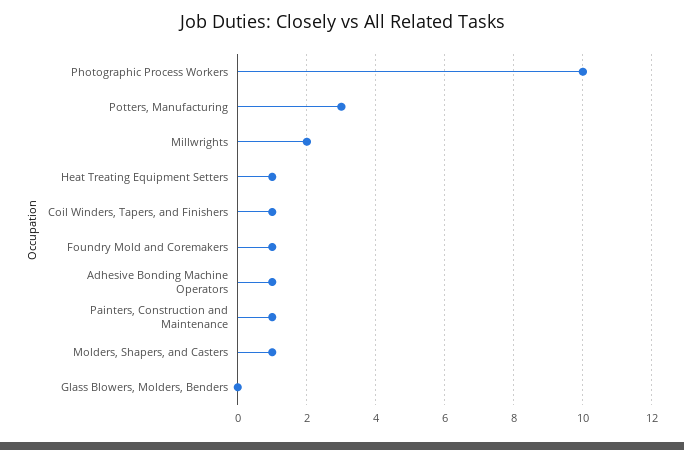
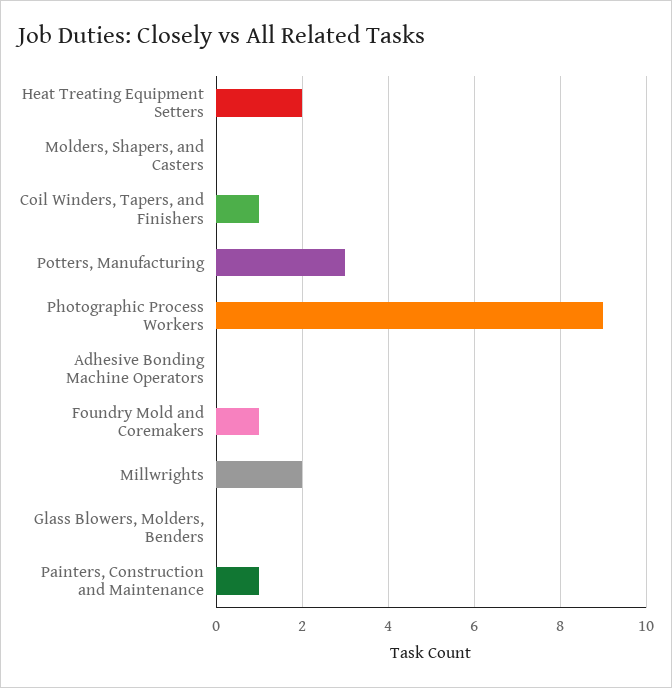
  {
-   "Photographic Process Workers": 10,
+   "Photographic Process Workers": 9,
    "Potters, Manufacturing": 3,
    "Millwrights": 2,
-   "Heat Treating Equipment Setters": 1,
+   "Heat Treating Equipment Setters": 2,
    "Coil Winders, Tapers, and Finishers": 1,
    "Foundry Mold and Coremakers": 1,
-   "Adhesive Bonding Machine Operators": 1,
+   "Adhesive Bonding Machine Operators": 0,
    "Painters, Construction and Maintenance": 1,
-   "Molders, Shapers, and Casters": 1,
+   "Molders, Shapers, and Casters": 0,
    "Glass Blowers, Molders, Benders": 0
  }

